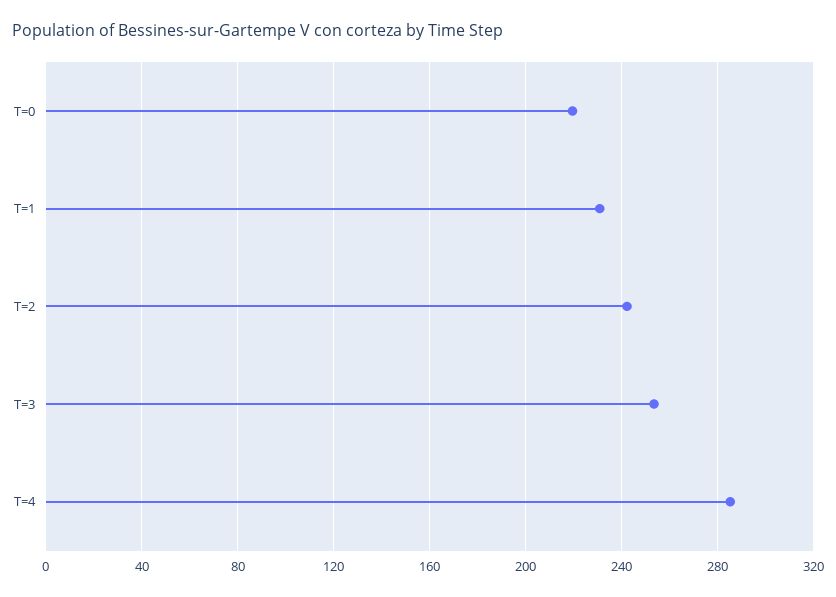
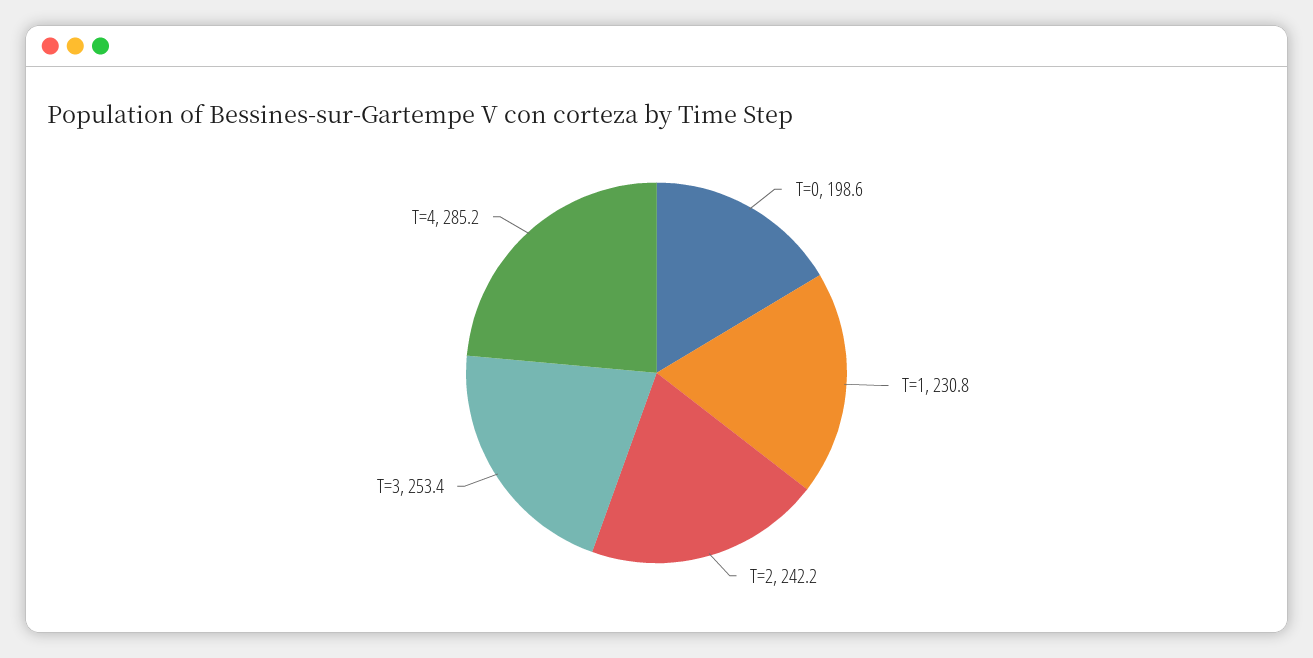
  {
-   "T=0": 220,
+   "T=0": 198.6,
    "T=1": 230.8,
    "T=2": 242.2,
    "T=3": 253.4,
    "T=4": 285.2
  }

